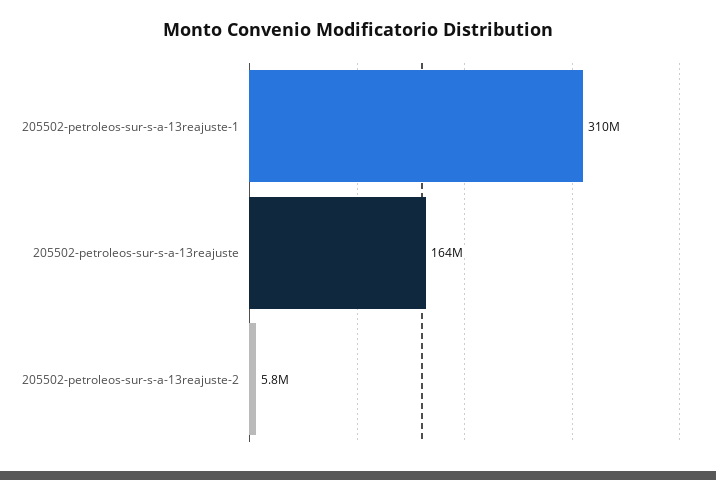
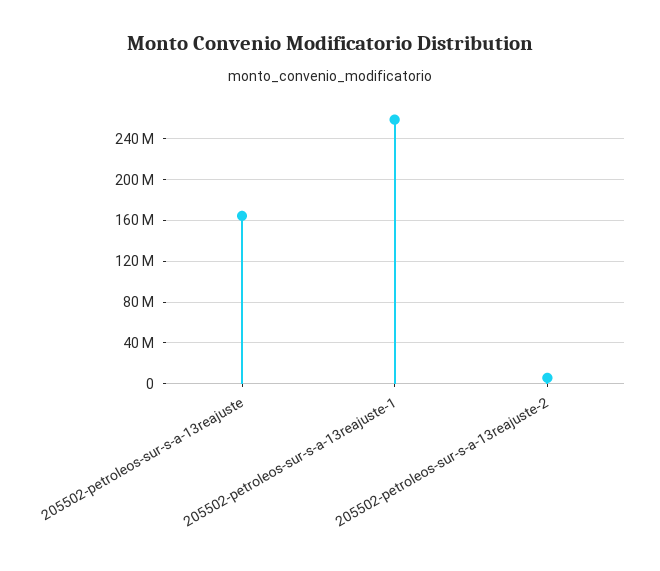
  {
-   "205502-petroleos-sur-s-a-13reajuste-1": 310000000,
+   "205502-petroleos-sur-s-a-13reajuste-1": 260000000,
    "205502-petroleos-sur-s-a-13reajuste": 164000000,
    "205502-petroleos-sur-s-a-13reajuste-2": 5800000
  }

